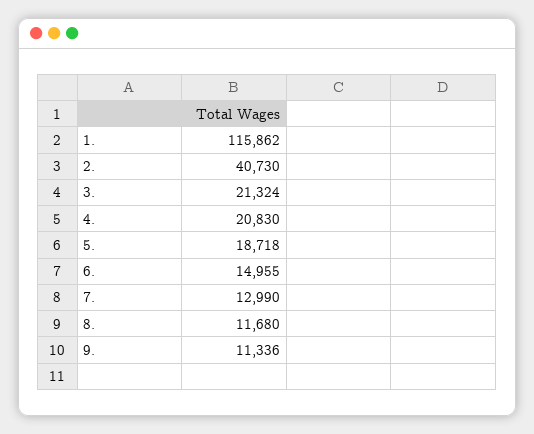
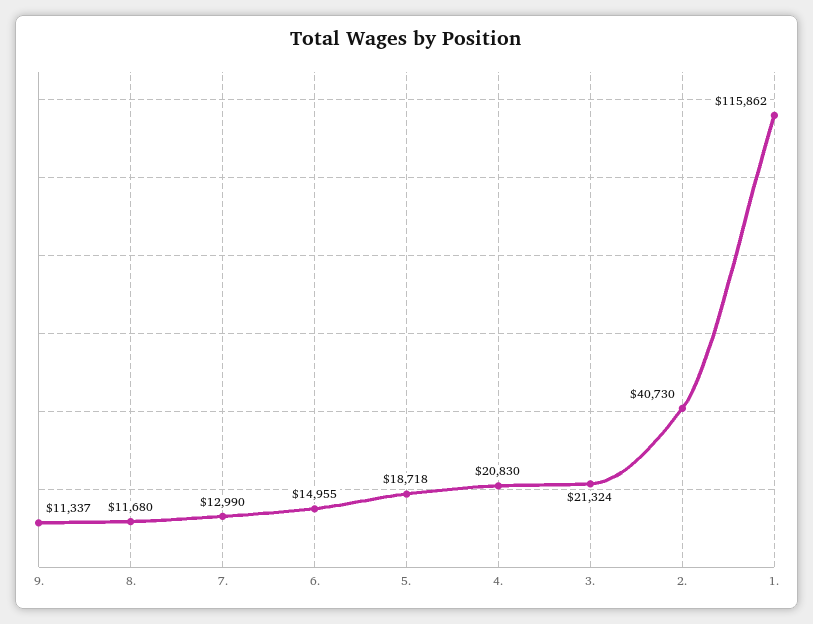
  {
    "1.": 115862,
    "2.": 40730,
    "3.": 21324,
    "4.": 20830,
    "5.": 18718,
    "6.": 14955,
    "7.": 12990,
    "8.": 11680,
-   "9.": 11336
+   "9.": 11337
  }

